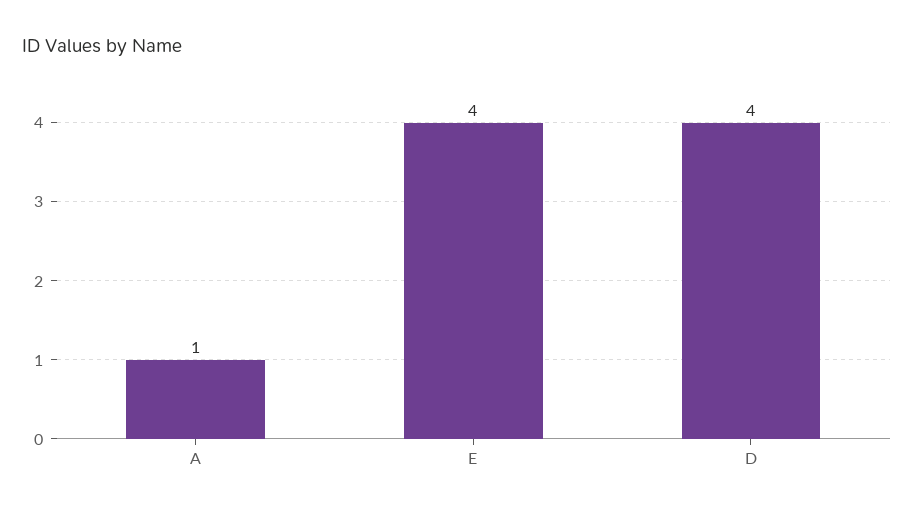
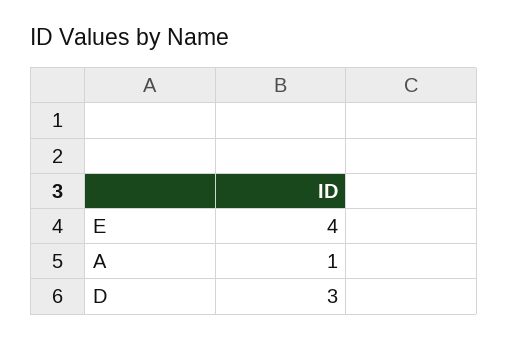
  {
    "A": 1,
    "E": 4,
-   "D": 4
+   "D": 3
  }

